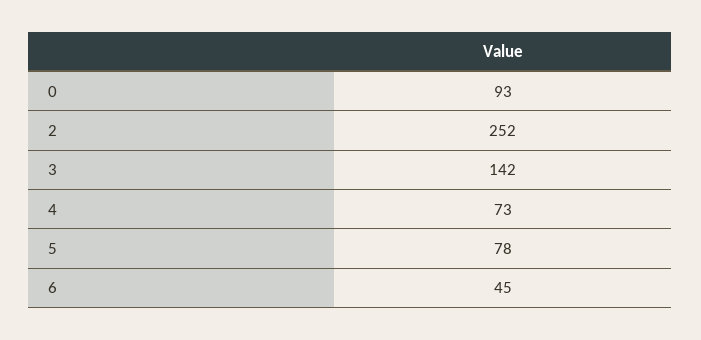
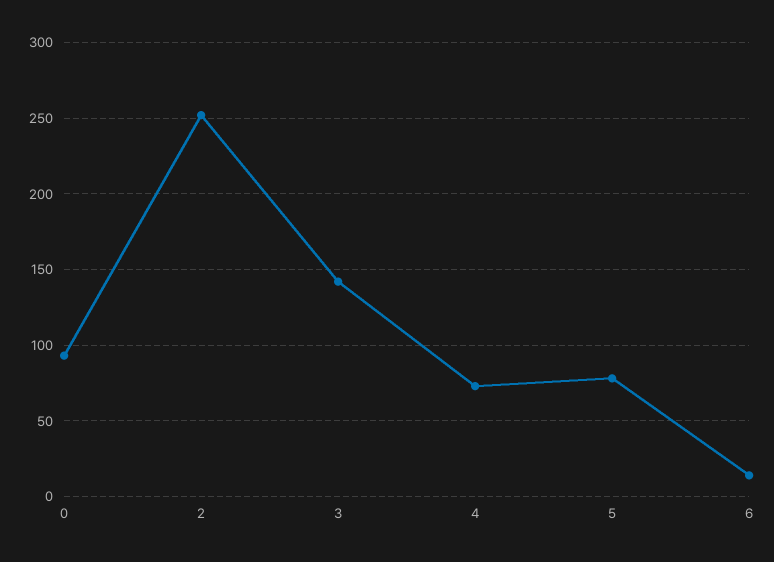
  {
    "0": 93,
    "2": 252,
    "3": 142,
    "4": 73,
    "5": 78,
-   "6": 45
+   "6": 15
  }

